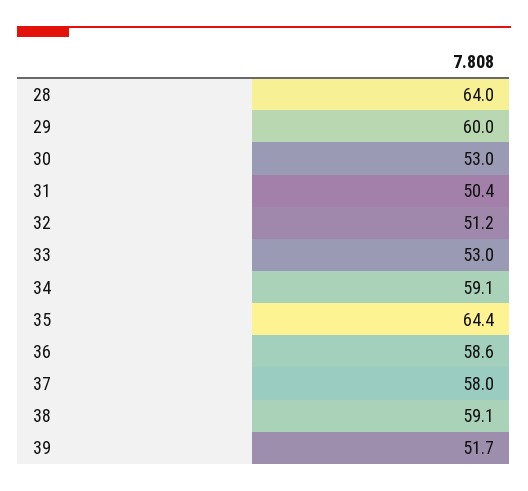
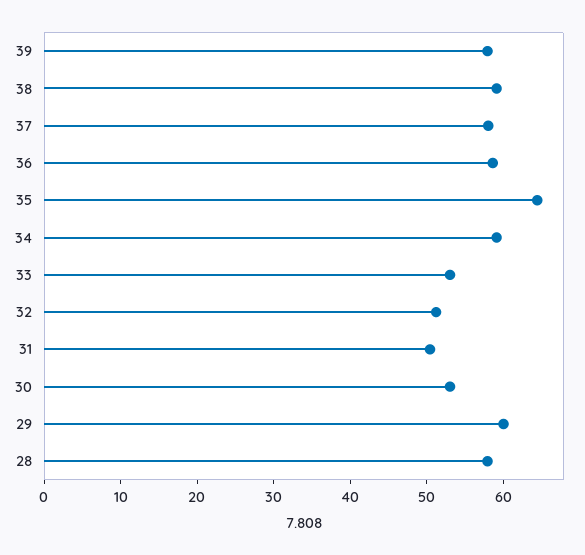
  {
-   "28": 64,
+   "28": 58,
    "29": 60,
    "30": 53,
    "31": 50.4,
    "32": 51.2,
    "33": 53,
    "34": 59.1,
    "35": 64.4,
    "36": 58.6,
    "37": 58,
    "38": 59.1,
-   "39": 51.7
+   "39": 58
  }

